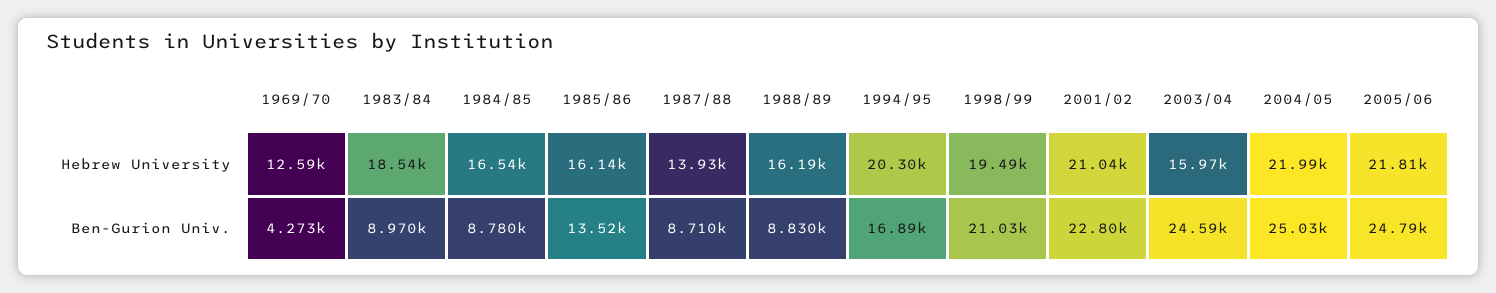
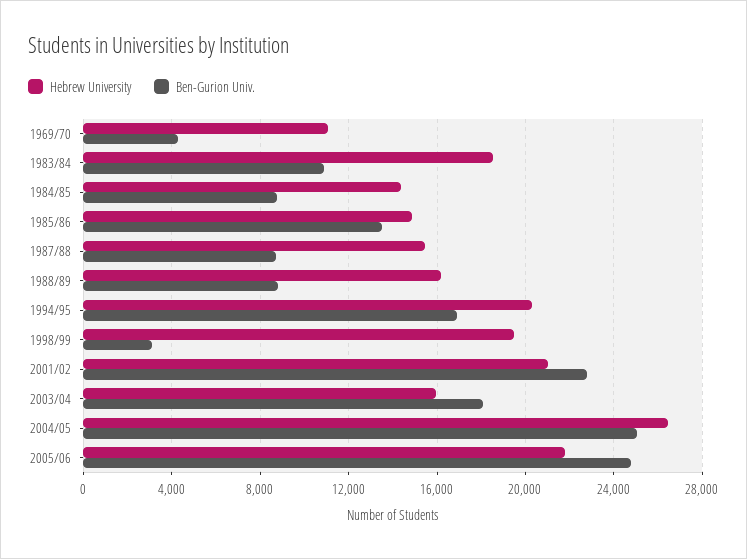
  {
    "Hebrew University": {
-     "1969/70": 12590,
+     "1969/70": 11000,
      "1983/84": 18540,
-     "1984/85": 16540,
+     "1984/85": 14500,
-     "1985/86": 16140,
+     "1985/86": 15000,
-     "1987/88": 13930,
+     "1987/88": 15500,
      "1988/89": 16190,
      "1994/95": 20300,
      "1998/99": 19490,
      "2001/02": 21040,
      "2003/04": 15970,
-     "2004/05": 21990,
+     "2004/05": 26500,
      "2005/06": 21810
    },
    "Ben-Gurion Univ.": {
      "1969/70": 4273,
-     "1983/84": 8970,
+     "1983/84": 11000,
      "1984/85": 8780,
      "1985/86": 13520,
      "1987/88": 8710,
      "1988/89": 8830,
      "1994/95": 16890,
-     "1998/99": 21030,
+     "1998/99": 3000,
      "2001/02": 22800,
-     "2003/04": 24590,
+     "2003/04": 18000,
      "2004/05": 25030,
      "2005/06": 24790
    }
  }

